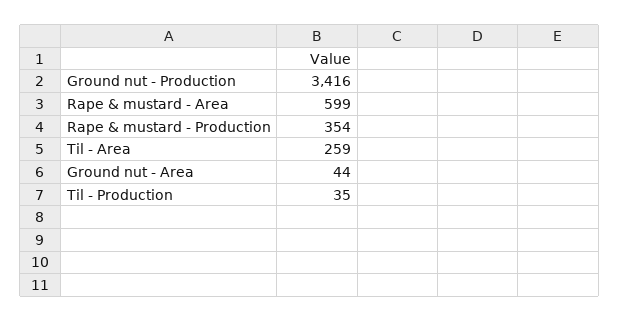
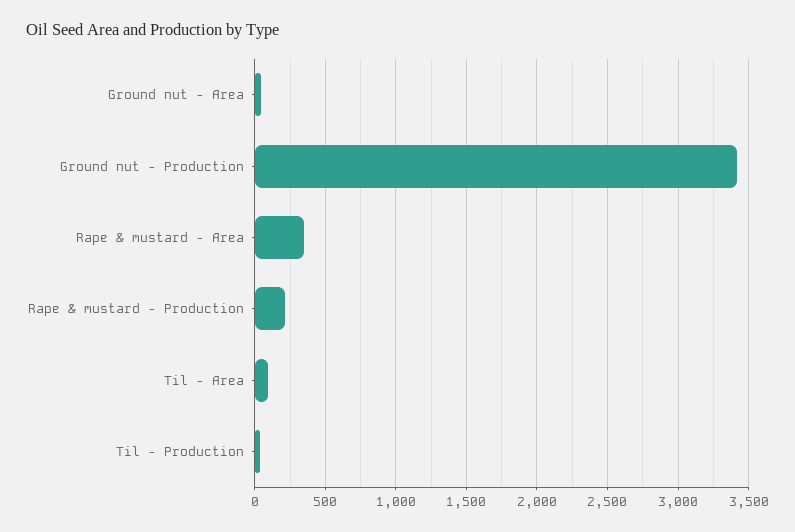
  {
    "Ground nut - Production": 3416,
-   "Rape & mustard - Area": 599,
+   "Rape & mustard - Area": 350,
-   "Rape & mustard - Production": 354,
+   "Rape & mustard - Production": 200,
-   "Til - Area": 259,
+   "Til - Area": 100,
    "Ground nut - Area": 44,
    "Til - Production": 35
  }

